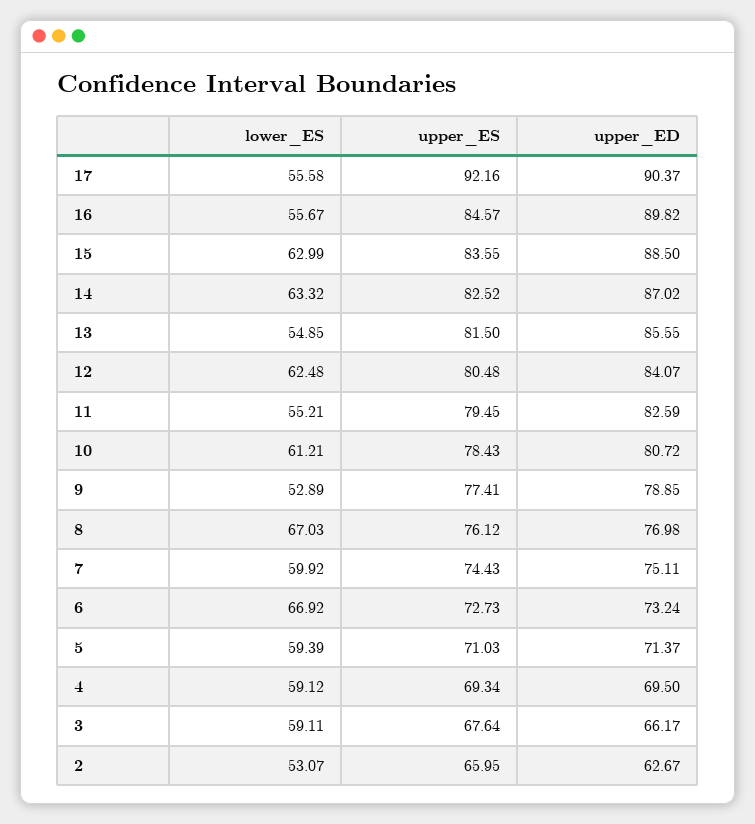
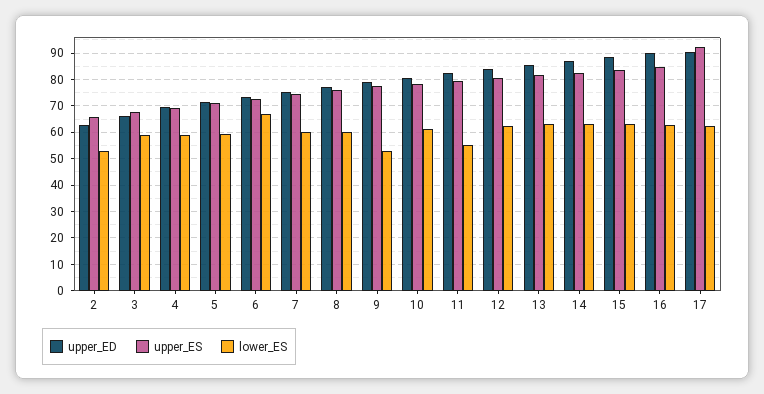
  {
    "lower_ES": {
-     "17": 55.58,
+     "17": 62.5,
-     "16": 55.67,
+     "16": 62.5,
      "15": 62.99,
      "14": 63.32,
-     "13": 54.85,
+     "13": 62.5,
      "12": 62.48,
      "11": 55.21,
      "10": 61.21,
      "9": 52.89,
-     "8": 67.03,
+     "8": 60,
      "7": 59.92,
      "6": 66.92,
      "5": 59.39,
      "4": 59.12,
      "3": 59.11,
      "2": 53.07
    },
    "upper_ES": {
      "17": 92.16,
      "16": 84.57,
      "15": 83.55,
      "14": 82.52,
      "13": 81.5,
      "12": 80.48,
      "11": 79.45,
      "10": 78.43,
      "9": 77.41,
      "8": 76.12,
      "7": 74.43,
      "6": 72.73,
      "5": 71.03,
      "4": 69.34,
      "3": 67.64,
      "2": 65.95
    },
    "upper_ED": {
      "17": 90.37,
      "16": 89.82,
      "15": 88.5,
      "14": 87.02,
      "13": 85.55,
      "12": 84.07,
      "11": 82.59,
      "10": 80.72,
      "9": 78.85,
      "8": 76.98,
      "7": 75.11,
      "6": 73.24,
      "5": 71.37,
      "4": 69.5,
      "3": 66.17,
      "2": 62.67
    }
  }

